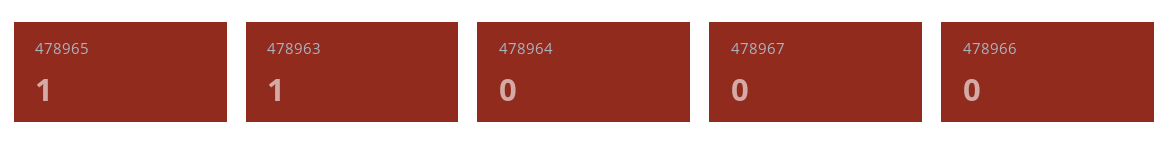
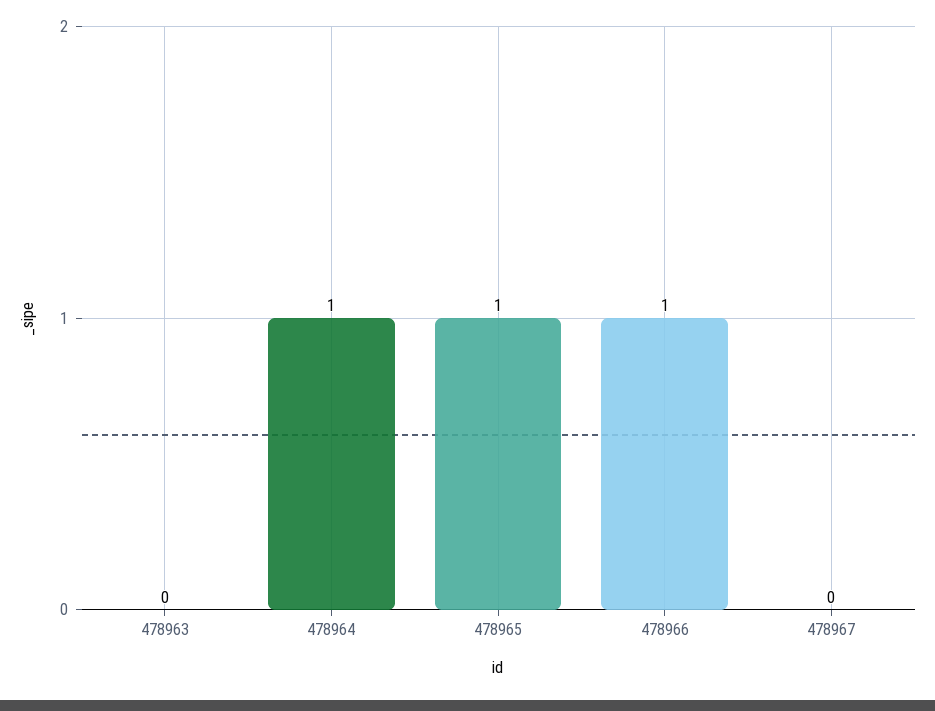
  {
    "478965": 1,
-   "478963": 1,
+   "478963": 0,
-   "478964": 0,
+   "478964": 1,
    "478967": 0,
-   "478966": 0
+   "478966": 1
  }

